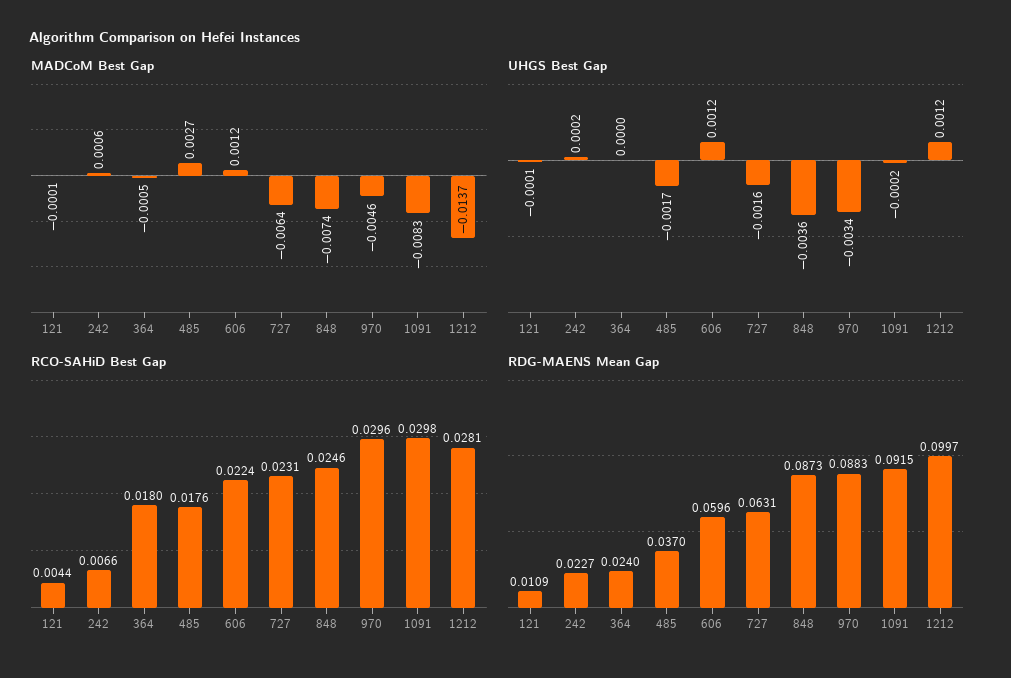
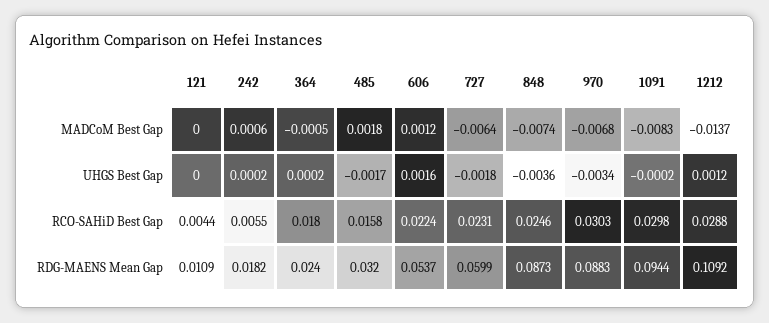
  {
    "MADCoM Best Gap": {
-     "121": -0.0001,
+     "121": 0,
      "242": 0.0006,
      "364": -0.0005,
-     "485": 0.0027,
+     "485": 0.0018,
      "606": 0.0012,
      "727": -0.0064,
      "848": -0.0074,
-     "970": -0.0046,
+     "970": -0.0068,
      "1091": -0.0083,
      "1212": -0.0137
    },
    "UHGS Best Gap": {
-     "121": -0.0001,
+     "121": 0,
      "242": 0.0002,
-     "364": 0,
+     "364": 0.0002,
      "485": -0.0017,
-     "606": 0.0012,
+     "606": 0.0016,
-     "727": -0.0016,
+     "727": -0.0018,
      "848": -0.0036,
      "970": -0.0034,
      "1091": -0.0002,
      "1212": 0.0012
    },
    "RCO-SAHiD Best Gap": {
      "121": 0.0044,
-     "242": 0.0066,
+     "242": 0.0055,
      "364": 0.018,
-     "485": 0.0176,
+     "485": 0.0158,
      "606": 0.0224,
      "727": 0.0231,
      "848": 0.0246,
-     "970": 0.0296,
+     "970": 0.0303,
      "1091": 0.0298,
-     "1212": 0.0281
+     "1212": 0.0288
    },
    "RDG-MAENS Mean Gap": {
      "121": 0.0109,
-     "242": 0.0227,
+     "242": 0.0182,
      "364": 0.024,
-     "485": 0.037,
+     "485": 0.032,
-     "606": 0.0596,
+     "606": 0.0537,
-     "727": 0.0631,
+     "727": 0.0599,
      "848": 0.0873,
      "970": 0.0883,
-     "1091": 0.0915,
+     "1091": 0.0944,
-     "1212": 0.0997
+     "1212": 0.1092
    }
  }

